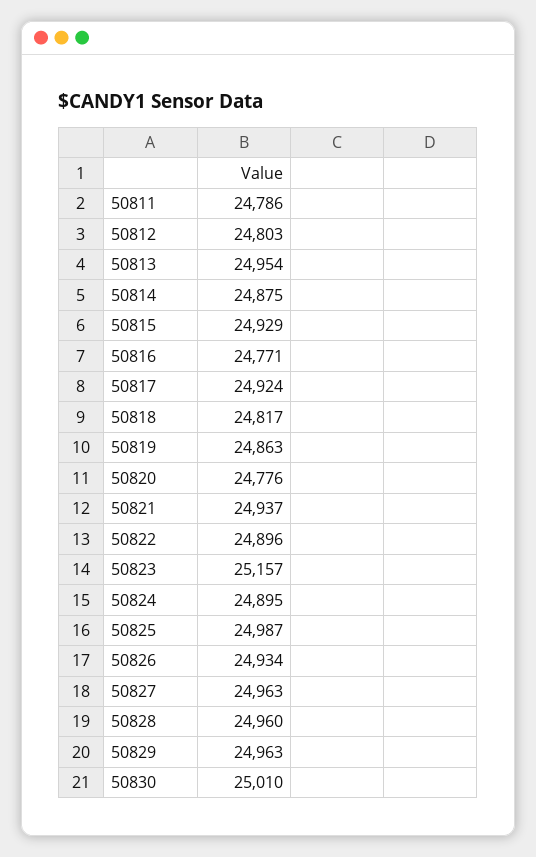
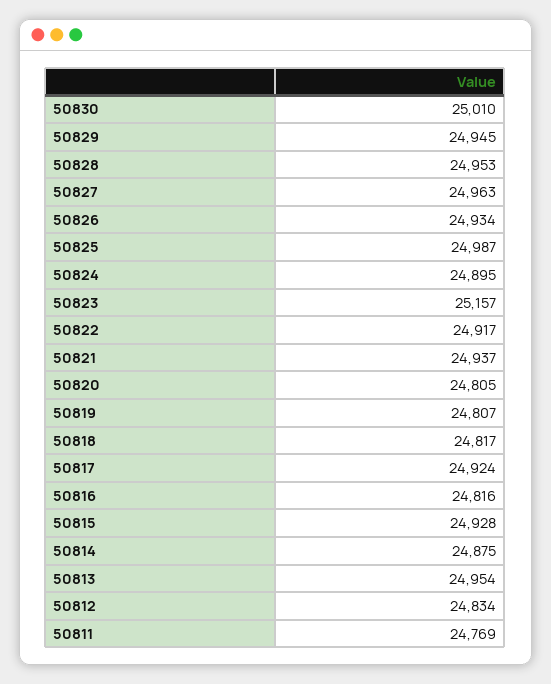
  {
-   "50811": 24786,
+   "50811": 24769,
-   "50812": 24803,
+   "50812": 24834,
    "50813": 24954,
    "50814": 24875,
-   "50815": 24929,
+   "50815": 24928,
-   "50816": 24771,
+   "50816": 24816,
    "50817": 24924,
    "50818": 24817,
-   "50819": 24863,
+   "50819": 24807,
-   "50820": 24776,
+   "50820": 24805,
    "50821": 24937,
-   "50822": 24896,
+   "50822": 24917,
    "50823": 25157,
    "50824": 24895,
    "50825": 24987,
    "50826": 24934,
    "50827": 24963,
-   "50828": 24960,
+   "50828": 24953,
-   "50829": 24963,
+   "50829": 24945,
    "50830": 25010
  }

